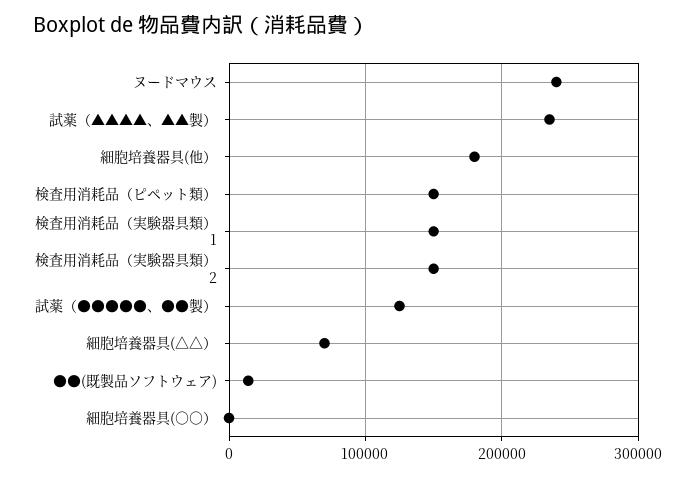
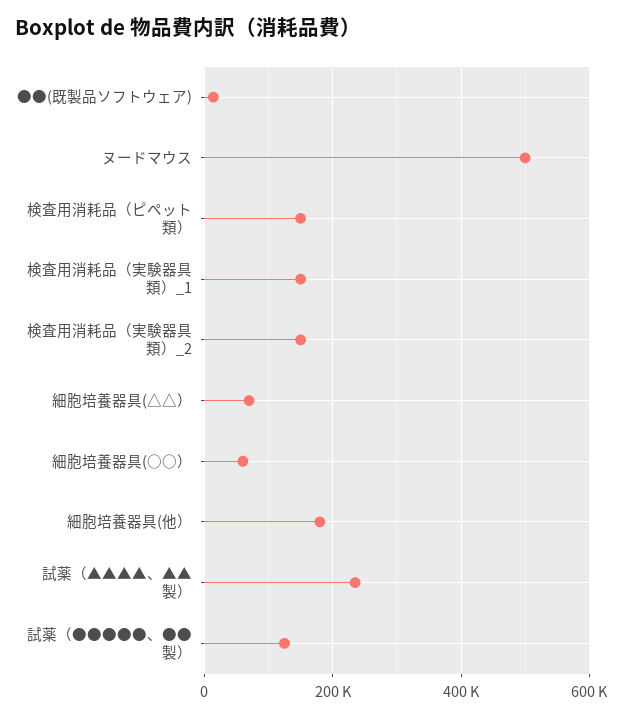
  {
-   "ヌードマウス": 240000,
+   "ヌードマウス": 500000,
    "試薬（▲▲▲▲、▲▲製）": 240000,
    "細胞培養器具(他）": 180000,
    "検査用消耗品（ピペット類）": 150000,
    "検査用消耗品（実験器具類） 1": 150000,
    "検査用消耗品（実験器具類） 2": 150000,
    "試薬（●●●●●、●●製）": 130000,
    "細胞培養器具(△△）": 70000,
    "●●(既製品ソフトウェア)": 10000,
-   "細胞培養器具(○○）": 0
+   "細胞培養器具(○○）": 60000
  }

